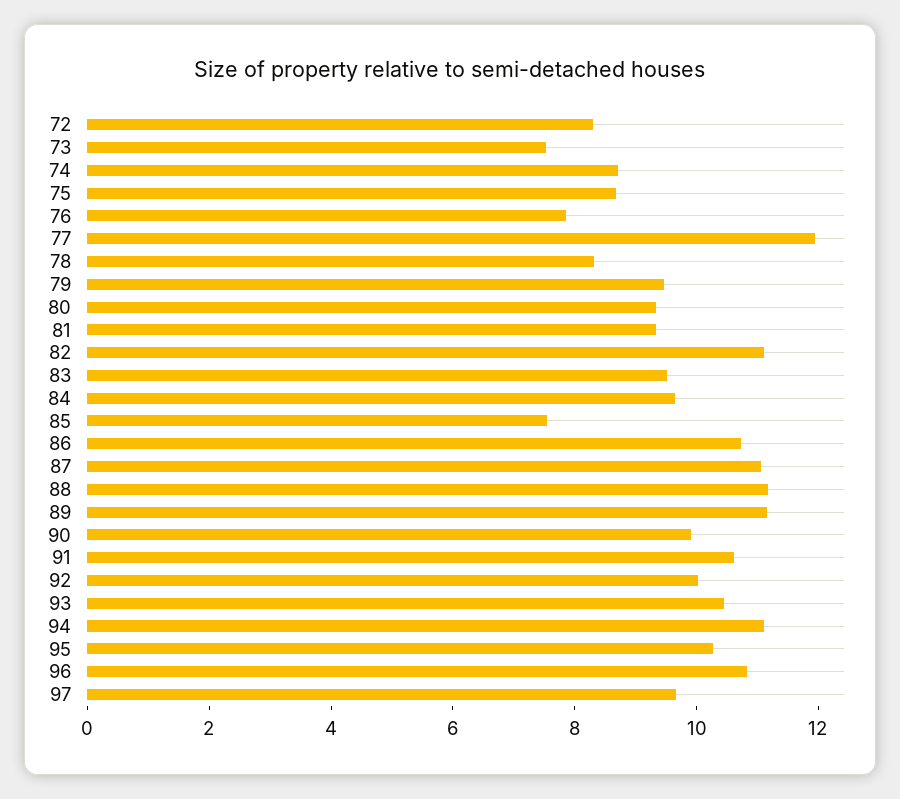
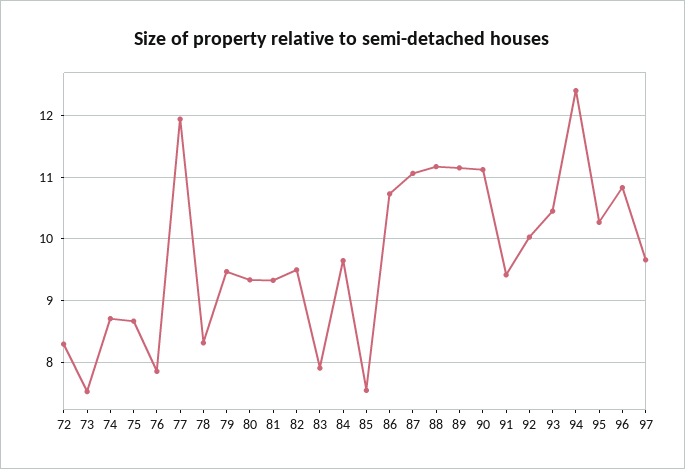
  {
    "72": 8.3,
    "73": 7.5,
    "74": 8.7,
    "75": 8.7,
    "76": 7.9,
    "77": 11.9,
    "78": 8.3,
    "79": 9.5,
    "80": 9.3,
    "81": 9.3,
-   "82": 11,
+   "82": 9.5,
-   "83": 9.5,
+   "83": 7.9,
    "84": 9.7,
    "85": 7.6,
    "86": 10.7,
    "87": 11.1,
    "88": 11.2,
    "89": 11.2,
-   "90": 10,
+   "90": 11.1,
-   "91": 10.5,
+   "91": 9.4,
    "92": 10,
    "93": 10.5,
-   "94": 11,
+   "94": 12.4,
    "95": 10.3,
    "96": 10.8,
    "97": 9.7
  }

